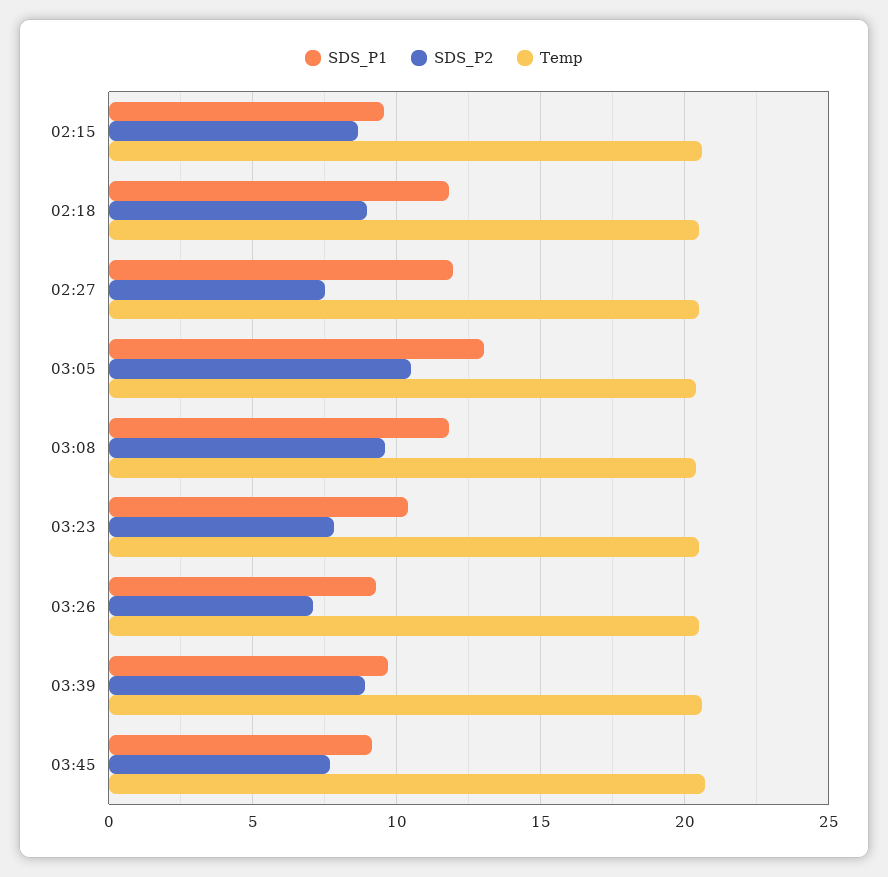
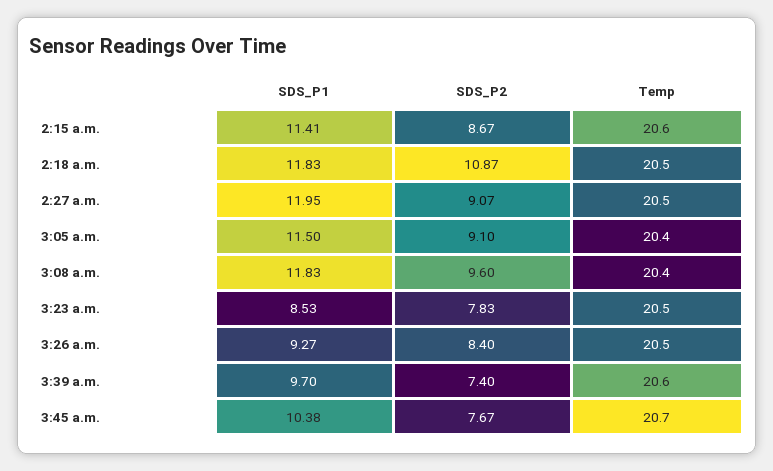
  {
    "SDS_P1": {
-     "02:15": 9.5,
+     "02:15": 11.41,
      "02:18": 11.83,
      "02:27": 11.95,
-     "03:05": 13,
+     "03:05": 11.5,
      "03:08": 11.83,
-     "03:23": 10.5,
+     "03:23": 8.53,
      "03:26": 9.27,
      "03:39": 9.7,
-     "03:45": 9
+     "03:45": 10.38
    },
    "SDS_P2": {
      "02:15": 8.67,
-     "02:18": 9,
+     "02:18": 10.87,
-     "02:27": 7.5,
+     "02:27": 9.07,
-     "03:05": 10.5,
+     "03:05": 9.1,
      "03:08": 9.6,
      "03:23": 7.83,
-     "03:26": 7,
+     "03:26": 8.4,
-     "03:39": 9,
+     "03:39": 7.4,
      "03:45": 7.67
    },
    "Temp": {
      "02:15": 20.6,
      "02:18": 20.5,
      "02:27": 20.5,
      "03:05": 20.4,
      "03:08": 20.4,
      "03:23": 20.5,
      "03:26": 20.5,
      "03:39": 20.6,
      "03:45": 20.7
    }
  }

